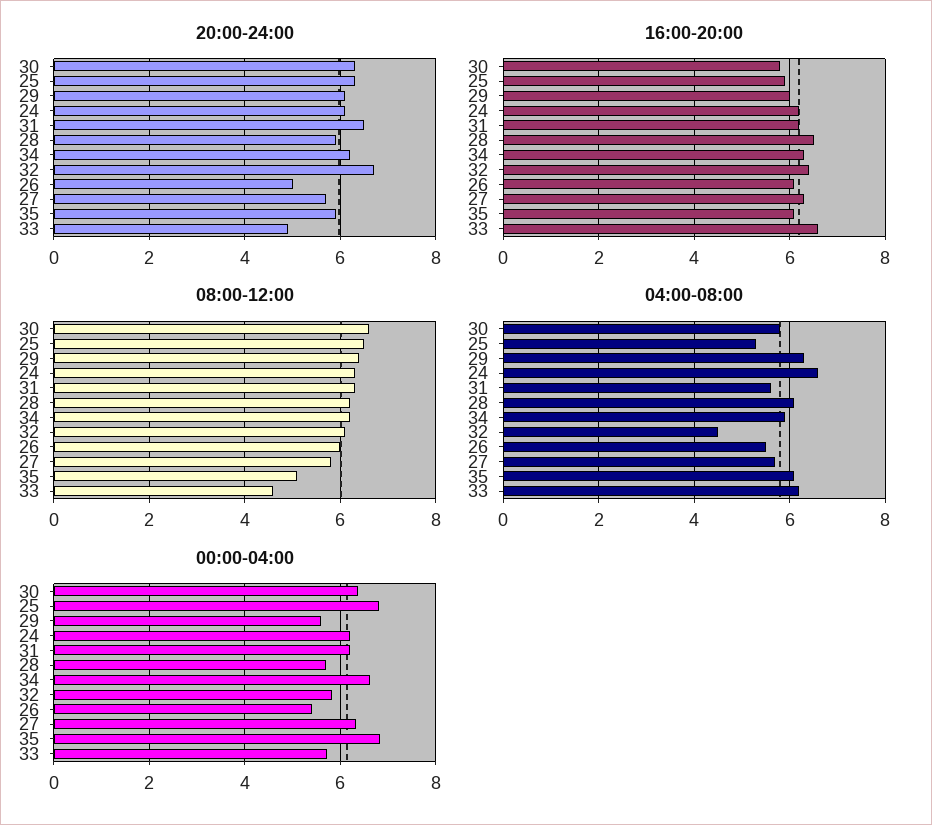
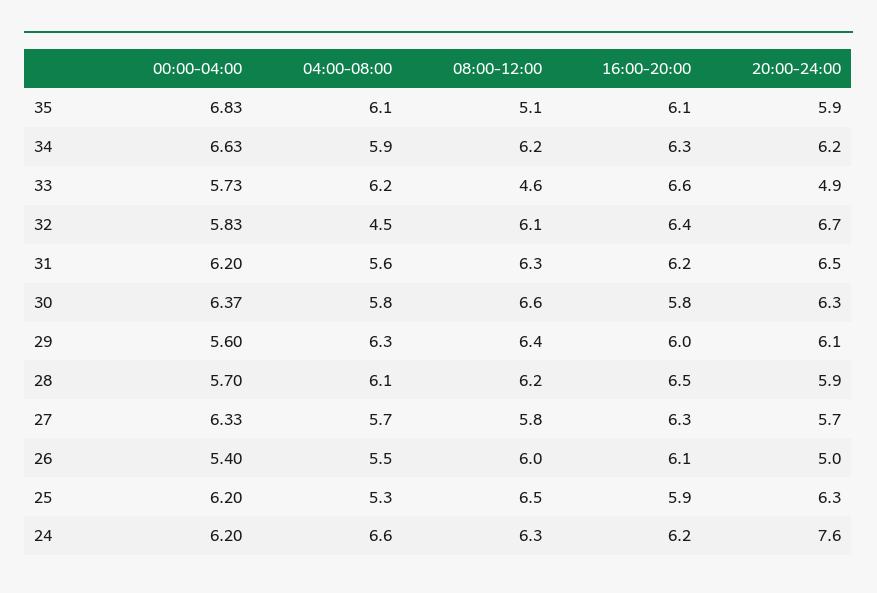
  {
    "20:00-24:00": {
      "30": 6.3,
      "25": 6.3,
      "29": 6.1,
-     "24": 6,
+     "24": 7.6,
      "31": 6.5,
      "28": 5.9,
      "34": 6.2,
      "32": 6.7,
      "26": 5,
      "27": 5.7,
      "35": 5.9,
      "33": 4.9
    },
    "16:00-20:00": {
      "30": 5.8,
      "25": 5.9,
      "29": 6,
      "24": 6.2,
      "31": 6.2,
      "28": 6.5,
      "34": 6.3,
      "32": 6.4,
      "26": 6.1,
      "27": 6.3,
      "35": 6.1,
      "33": 6.6
    },
    "08:00-12:00": {
      "30": 6.6,
      "25": 6.5,
      "29": 6.4,
      "24": 6.3,
      "31": 6.3,
      "28": 6.2,
      "34": 6.2,
      "32": 6.1,
      "26": 6,
      "27": 5.8,
      "35": 5.1,
      "33": 4.6
    },
    "04:00-08:00": {
      "30": 5.8,
      "25": 5.3,
      "29": 6.3,
      "24": 6.6,
      "31": 5.6,
      "28": 6.1,
      "34": 5.9,
      "32": 4.5,
      "26": 5.5,
      "27": 5.7,
      "35": 6.1,
      "33": 6.2
    },
    "00:00-04:00": {
      "30": 6.37,
-     "25": 6.8,
+     "25": 6.2,
      "29": 5.6,
      "24": 6.2,
      "31": 6.2,
      "28": 5.7,
      "34": 6.63,
      "32": 5.83,
      "26": 5.4,
      "27": 6.33,
      "35": 6.83,
      "33": 5.73
    }
  }

